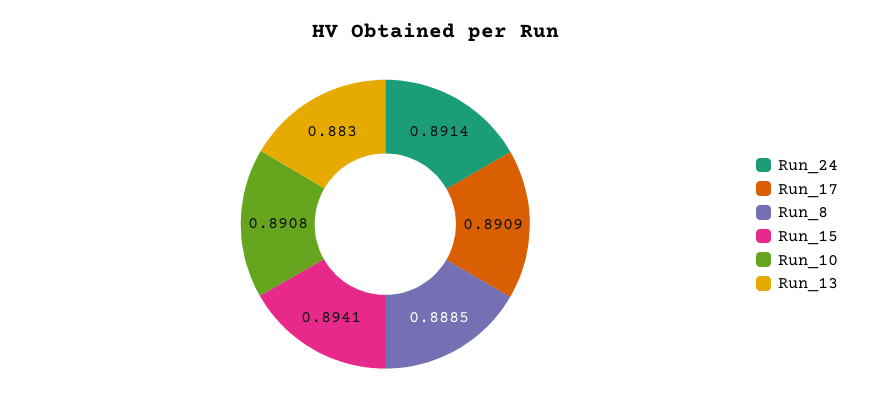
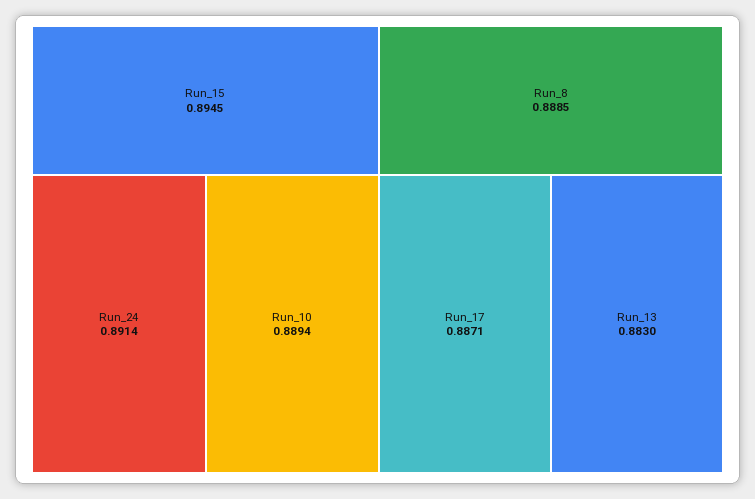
  {
    "Run_24": 0.8914,
-   "Run_17": 0.8909,
+   "Run_17": 0.8871,
    "Run_8": 0.8885,
-   "Run_15": 0.8941,
+   "Run_15": 0.8945,
-   "Run_10": 0.8908,
+   "Run_10": 0.8894,
    "Run_13": 0.883
  }

